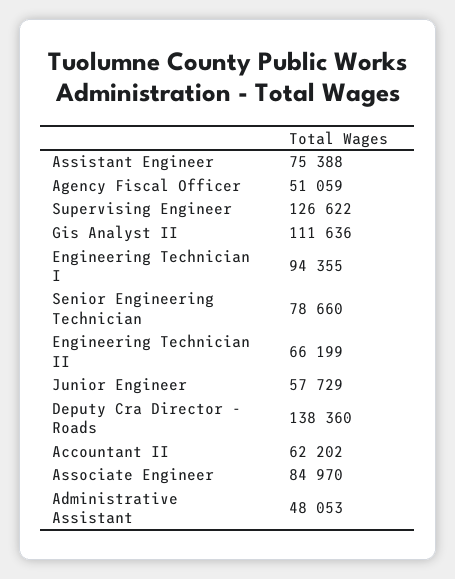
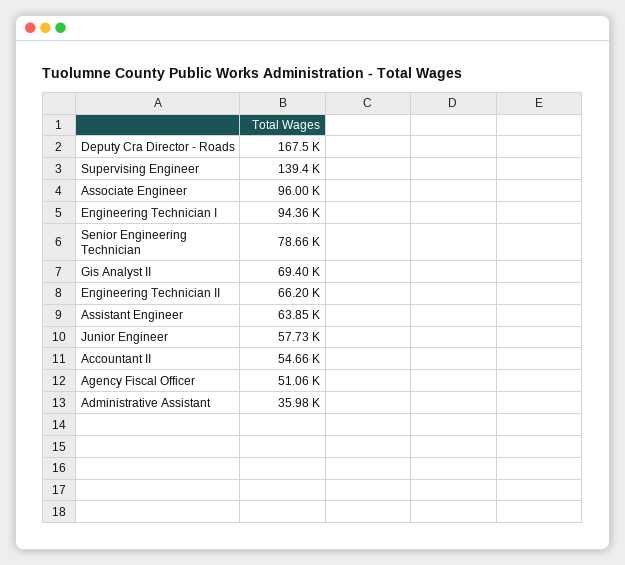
  {
-   "Assistant Engineer": 75388,
+   "Assistant Engineer": 63850,
    "Agency Fiscal Officer": 51059,
-   "Supervising Engineer": 126622,
+   "Supervising Engineer": 139400,
-   "Gis Analyst II": 111636,
+   "Gis Analyst II": 69400,
    "Engineering Technician I": 94355,
    "Senior Engineering Technician": 78660,
    "Engineering Technician II": 66199,
    "Junior Engineer": 57729,
-   "Deputy Cra Director - Roads": 138360,
+   "Deputy Cra Director - Roads": 167500,
-   "Accountant II": 62202,
+   "Accountant II": 54660,
-   "Associate Engineer": 84970,
+   "Associate Engineer": 96000,
-   "Administrative Assistant": 48053
+   "Administrative Assistant": 35980
  }

